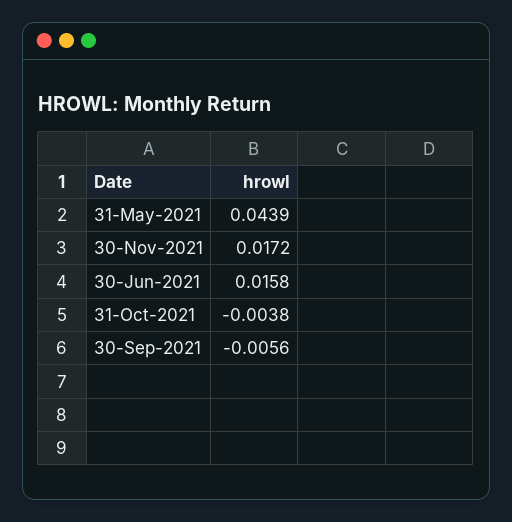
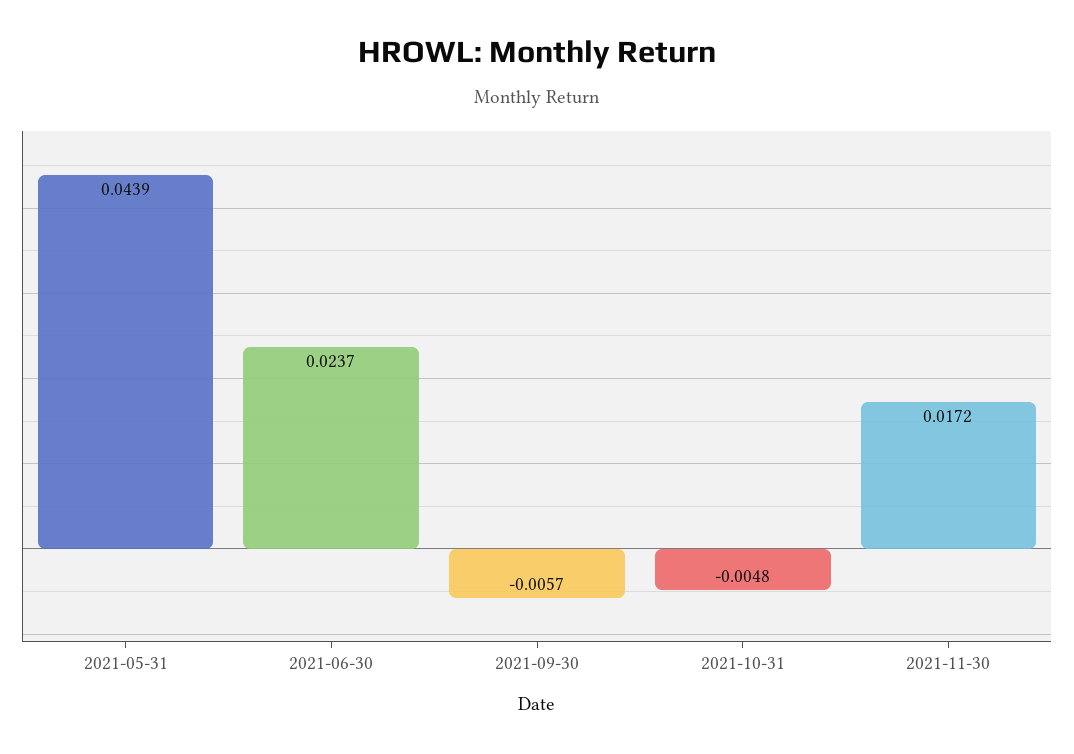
  {
    "31-May-2021": 0.0439,
    "30-Nov-2021": 0.0172,
-   "30-Jun-2021": 0.0158,
+   "30-Jun-2021": 0.0237,
-   "31-Oct-2021": -0.0038,
+   "31-Oct-2021": -0.0048,
-   "30-Sep-2021": -0.0056
+   "30-Sep-2021": -0.0057
  }

